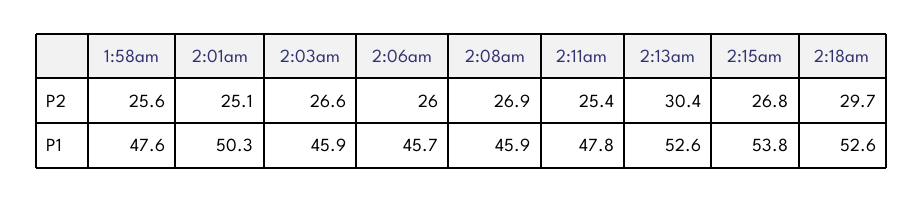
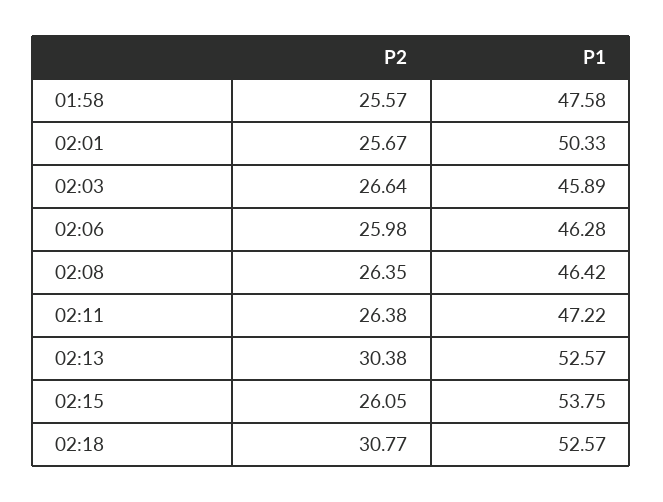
  {
    "1:58am": {
      "P2": 25.57,
      "P1": 47.58
    },
    "2:01am": {
-     "P2": 25.1,
+     "P2": 25.67,
      "P1": 50.33
    },
    "2:03am": {
      "P2": 26.64,
      "P1": 45.89
    },
    "2:06am": {
      "P2": 25.98,
-     "P1": 45.7
+     "P1": 46.28
    },
    "2:08am": {
-     "P2": 26.9,
+     "P2": 26.35,
-     "P1": 45.9
+     "P1": 46.42
    },
    "2:11am": {
-     "P2": 25.4,
+     "P2": 26.38,
-     "P1": 47.8
+     "P1": 47.22
    },
    "2:13am": {
      "P2": 30.38,
      "P1": 52.57
    },
    "2:15am": {
-     "P2": 26.8,
+     "P2": 26.05,
      "P1": 53.75
    },
    "2:18am": {
-     "P2": 29.7,
+     "P2": 30.77,
      "P1": 52.57
    }
  }

